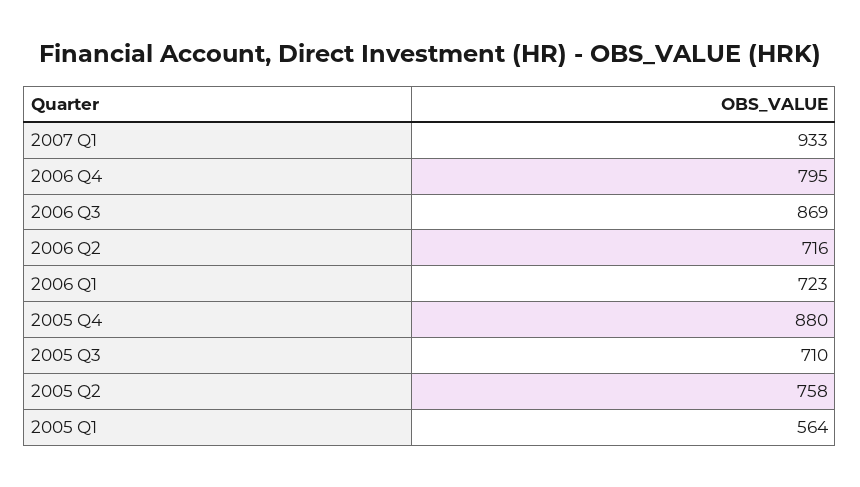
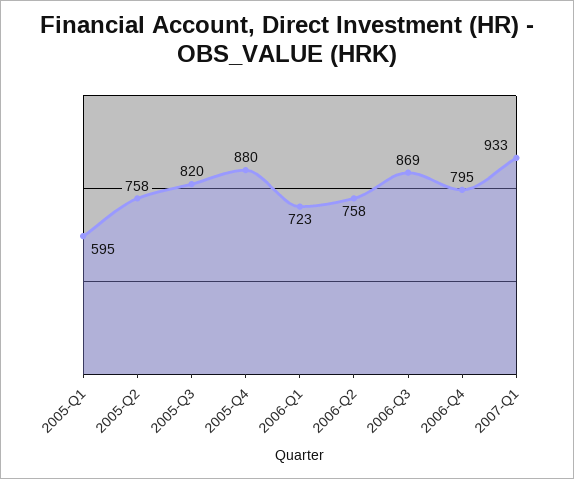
  {
    "2007 Q1": 933,
    "2006 Q4": 795,
    "2006 Q3": 869,
-   "2006 Q2": 716,
+   "2006 Q2": 758,
    "2006 Q1": 723,
    "2005 Q4": 880,
-   "2005 Q3": 710,
+   "2005 Q3": 820,
    "2005 Q2": 758,
-   "2005 Q1": 564
+   "2005 Q1": 595
  }

